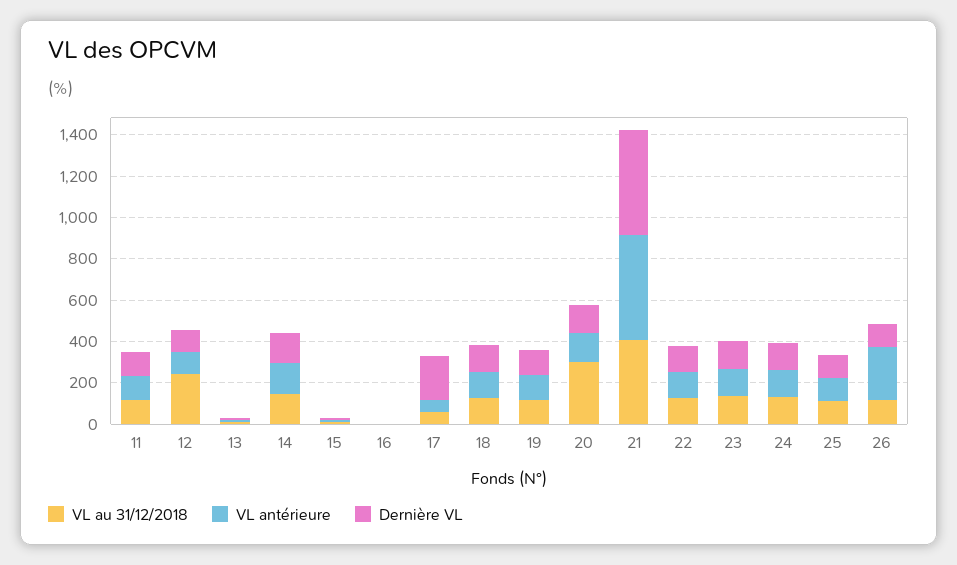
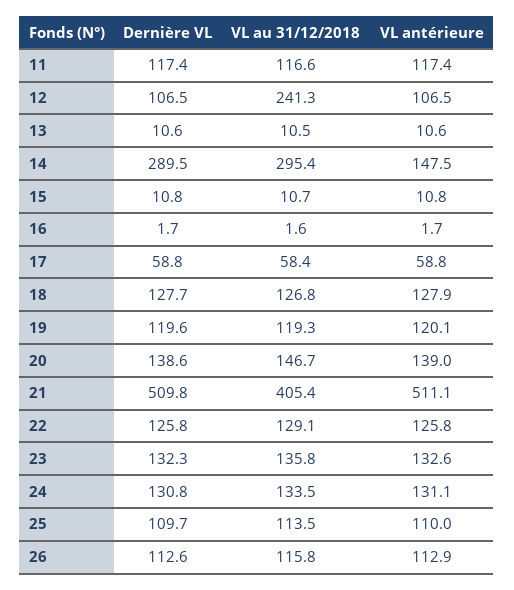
  {
    "VL au 31/12/2018": {
      "11": 116.6,
      "12": 241.3,
      "13": 10.5,
-     "14": 150,
+     "14": 295.4,
      "15": 10.7,
      "16": 1.6,
      "17": 58.4,
      "18": 126.8,
      "19": 119.3,
-     "20": 300,
+     "20": 146.7,
      "21": 405.4,
      "22": 129.1,
      "23": 135.8,
      "24": 133.5,
      "25": 113.5,
      "26": 115.8
    },
    "VL antérieure": {
      "11": 117.4,
      "12": 106.5,
      "13": 10.6,
      "14": 147.5,
      "15": 10.8,
      "16": 1.7,
      "17": 58.8,
      "18": 127.9,
      "19": 120.1,
      "20": 139,
      "21": 511.1,
      "22": 125.8,
      "23": 132.6,
      "24": 131.1,
      "25": 110,
-     "26": 250
+     "26": 112.9
    },
    "Dernière VL": {
      "11": 117.4,
      "12": 106.5,
      "13": 10.6,
-     "14": 150,
+     "14": 289.5,
      "15": 10.8,
      "16": 1.7,
-     "17": 200,
+     "17": 58.8,
      "18": 127.7,
      "19": 119.6,
      "20": 138.6,
      "21": 509.8,
      "22": 125.8,
      "23": 132.3,
      "24": 130.8,
      "25": 109.7,
      "26": 112.6
    }
  }

